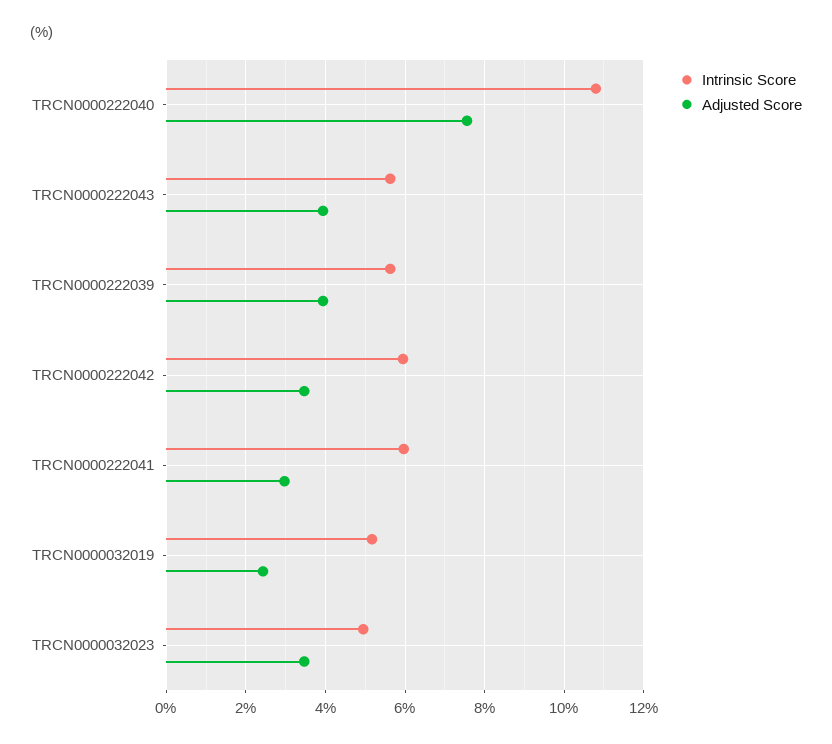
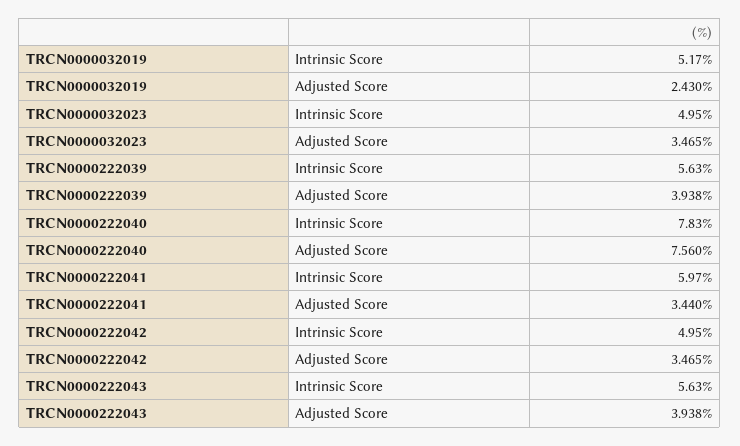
  {
    "Intrinsic Score": {
-     "TRCN0000222040": 10.8,
+     "TRCN0000222040": 7.83,
      "TRCN0000222043": 5.63,
      "TRCN0000222039": 5.63,
-     "TRCN0000222042": 6,
+     "TRCN0000222042": 4.95,
      "TRCN0000222041": 5.97,
      "TRCN0000032019": 5.17,
      "TRCN0000032023": 4.95
    },
    "Adjusted Score": {
      "TRCN0000222040": 7.56,
      "TRCN0000222043": 3.938,
      "TRCN0000222039": 3.938,
      "TRCN0000222042": 3.465,
-     "TRCN0000222041": 3,
+     "TRCN0000222041": 3.44,
      "TRCN0000032019": 2.43,
      "TRCN0000032023": 3.465
    }
  }

